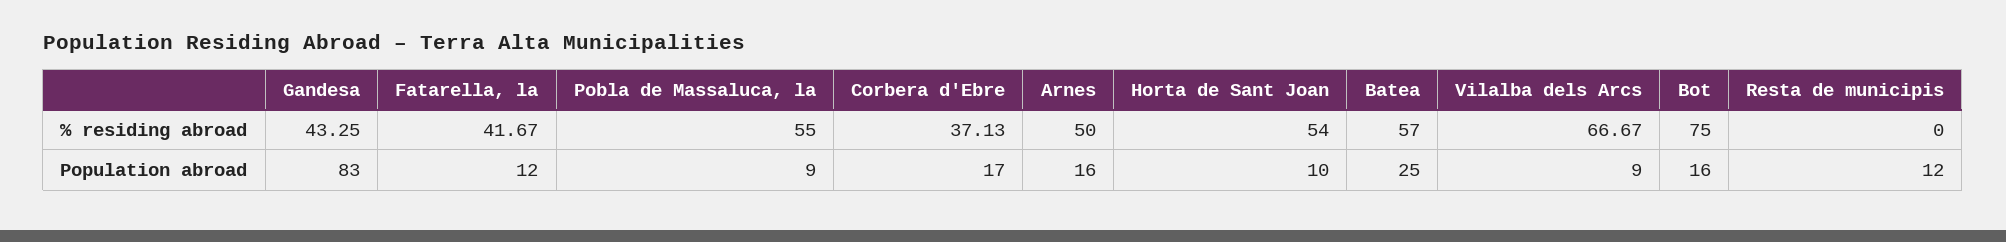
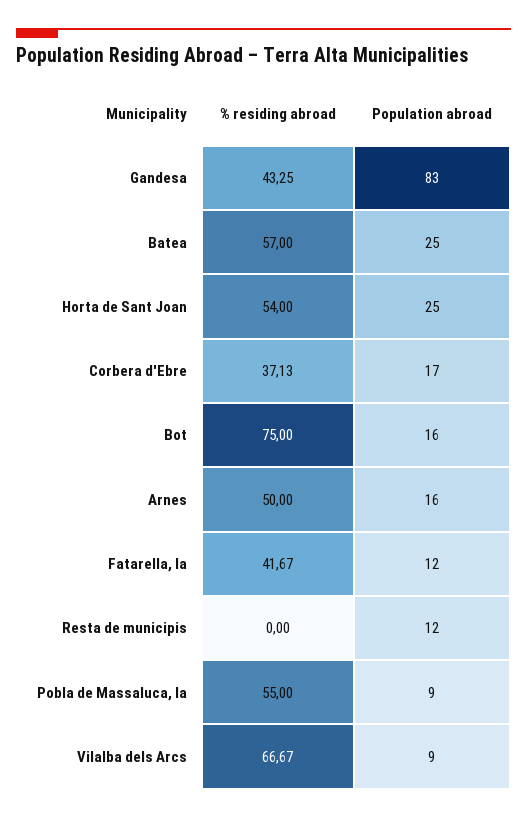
  {
    "Gandesa": {
      "% residing abroad": 43.25,
      "Population abroad": 83
    },
    "Fatarella, la": {
      "% residing abroad": 41.67,
      "Population abroad": 12
    },
    "Pobla de Massaluca, la": {
      "% residing abroad": 55,
      "Population abroad": 9
    },
    "Corbera d'Ebre": {
      "% residing abroad": 37.13,
      "Population abroad": 17
    },
    "Arnes": {
      "% residing abroad": 50,
      "Population abroad": 16
    },
    "Horta de Sant Joan": {
      "% residing abroad": 54,
-     "Population abroad": 10
+     "Population abroad": 25
    },
    "Batea": {
      "% residing abroad": 57,
      "Population abroad": 25
    },
    "Vilalba dels Arcs": {
      "% residing abroad": 66.67,
      "Population abroad": 9
    },
    "Bot": {
      "% residing abroad": 75,
      "Population abroad": 16
    },
    "Resta de municipis": {
      "% residing abroad": 0,
      "Population abroad": 12
    }
  }

